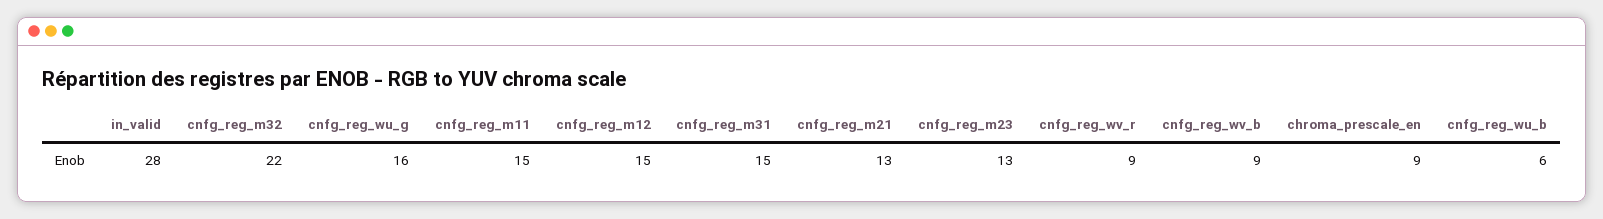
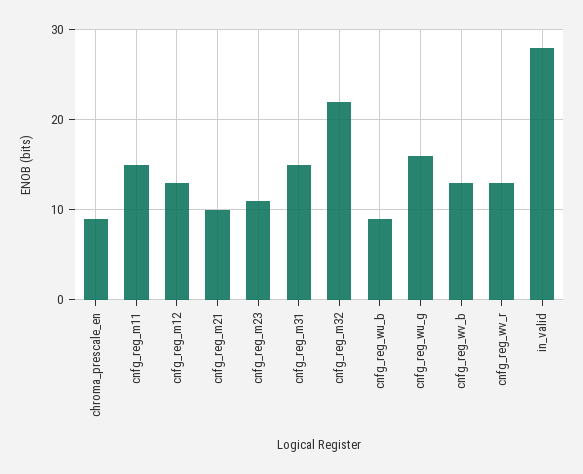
  {
    "in_valid": 28,
    "cnfg_reg_m32": 22,
    "cnfg_reg_wu_g": 16,
    "cnfg_reg_m11": 15,
-   "cnfg_reg_m12": 15,
+   "cnfg_reg_m12": 13,
    "cnfg_reg_m31": 15,
-   "cnfg_reg_m21": 13,
+   "cnfg_reg_m21": 10,
-   "cnfg_reg_m23": 13,
+   "cnfg_reg_m23": 11,
-   "cnfg_reg_wv_r": 9,
+   "cnfg_reg_wv_r": 13,
-   "cnfg_reg_wv_b": 9,
+   "cnfg_reg_wv_b": 13,
    "chroma_prescale_en": 9,
-   "cnfg_reg_wu_b": 6
+   "cnfg_reg_wu_b": 9
  }

